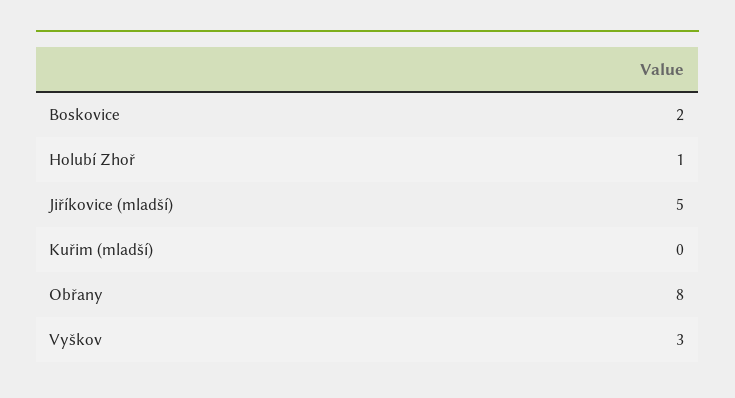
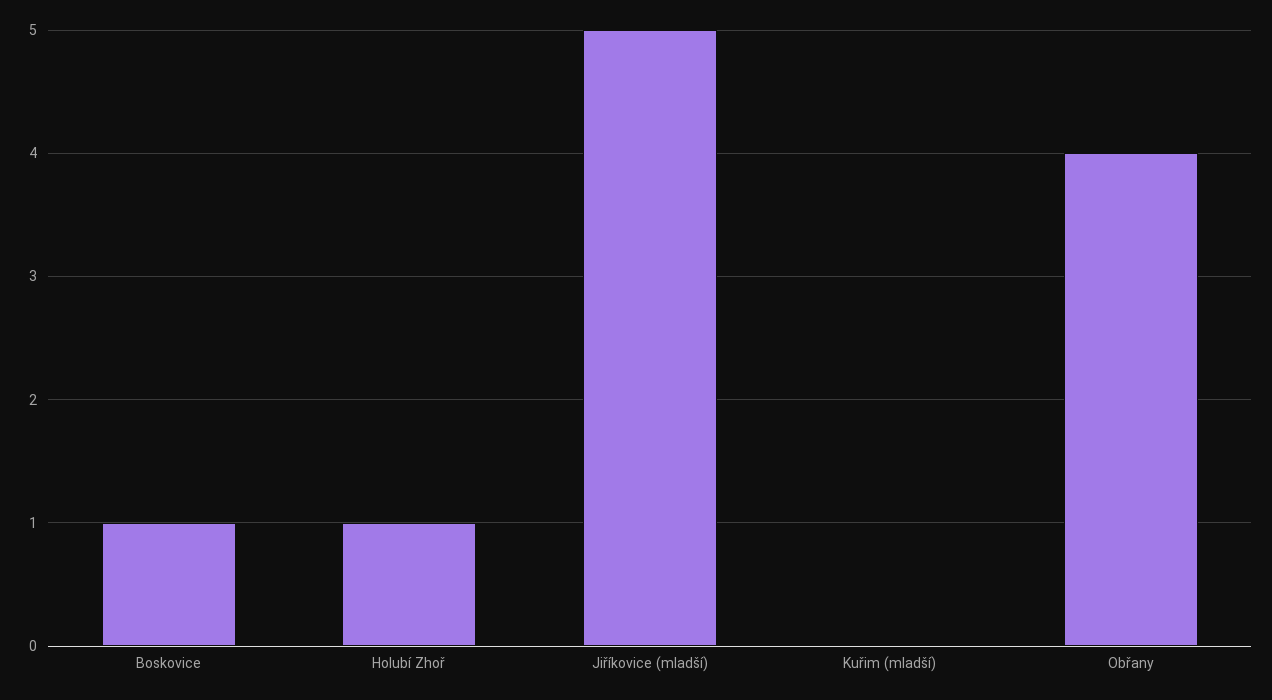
  {
-   "Boskovice": 2,
+   "Boskovice": 1,
    "Holubí Zhoř": 1,
    "Jiříkovice (mladší)": 5,
    "Kuřim (mladší)": 0,
-   "Obřany": 8,
+   "Obřany": 4
-   "Vyškov": 3
  }

